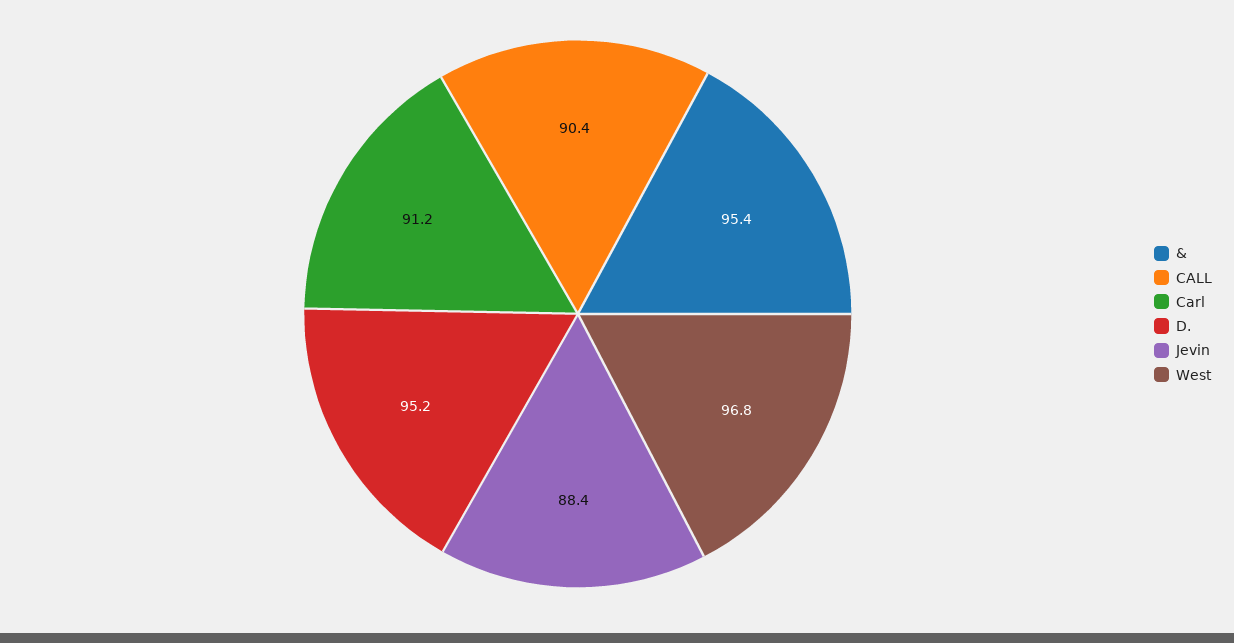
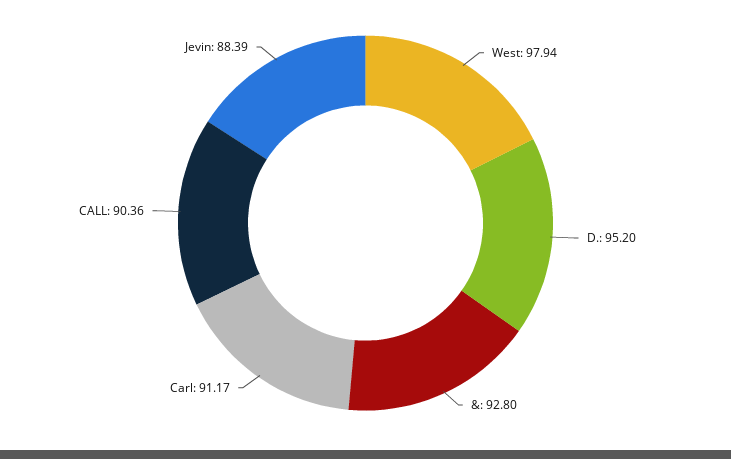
  {
-   "&": 95.4,
+   "&": 92.8,
    "CALL": 90.36,
    "Carl": 91.17,
    "D.": 95.2,
    "Jevin": 88.39,
-   "West": 96.8
+   "West": 97.94
  }

